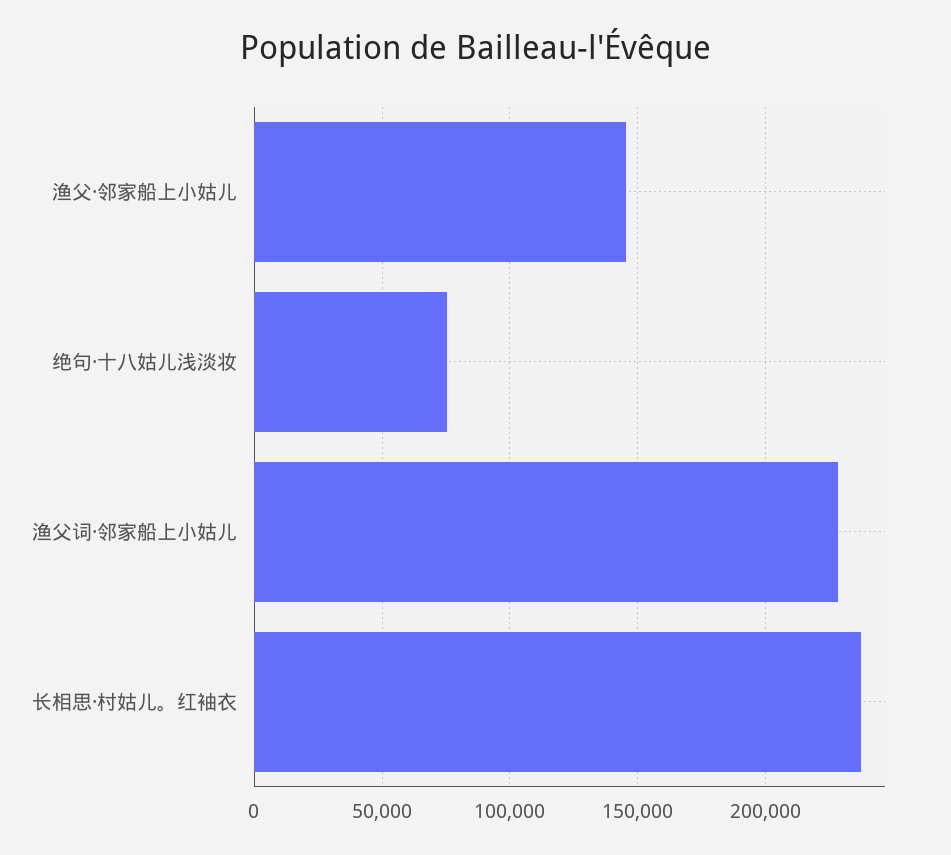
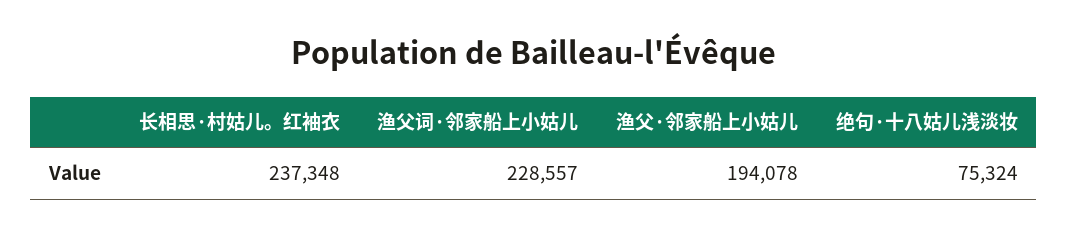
  {
-   "渔父·邻家船上小姑儿": 145000,
+   "渔父·邻家船上小姑儿": 194078,
    "绝句·十八姑儿浅淡妆": 75324,
    "渔父词·邻家船上小姑儿": 228557,
    "长相思·村姑儿。红袖衣": 237348
  }

